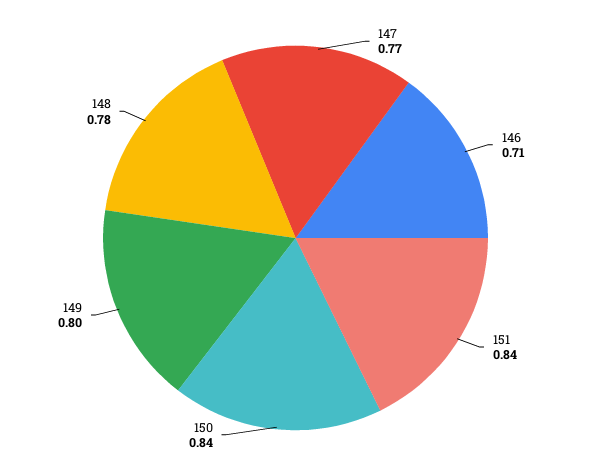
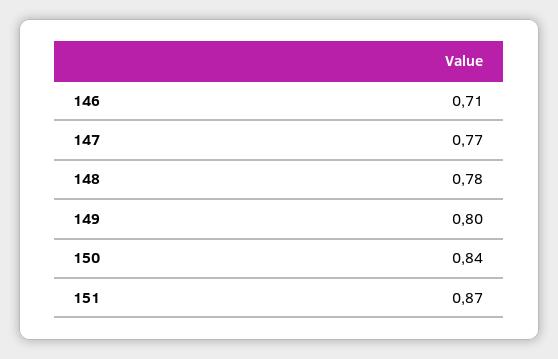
  {
    "147": 0.77,
    "146": 0.71,
-   "151": 0.84,
+   "151": 0.87,
    "150": 0.84,
    "149": 0.8,
    "148": 0.78
  }

